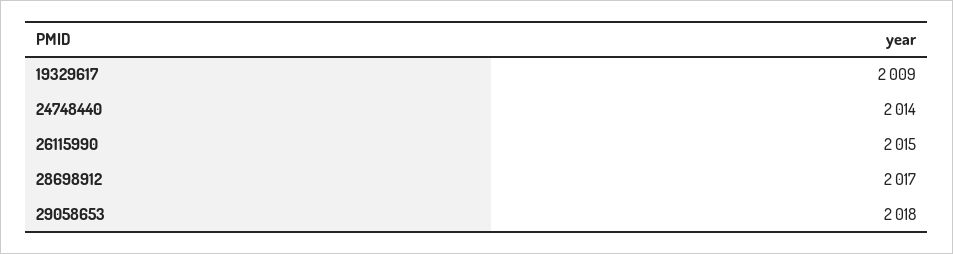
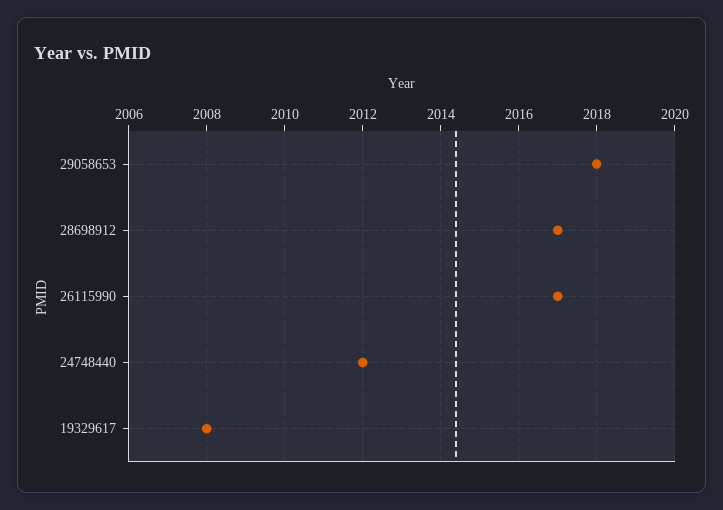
  {
-   "19329617": 2009,
+   "19329617": 2008,
-   "24748440": 2014,
+   "24748440": 2012,
-   "26115990": 2015,
+   "26115990": 2017,
    "28698912": 2017,
    "29058653": 2018
  }

